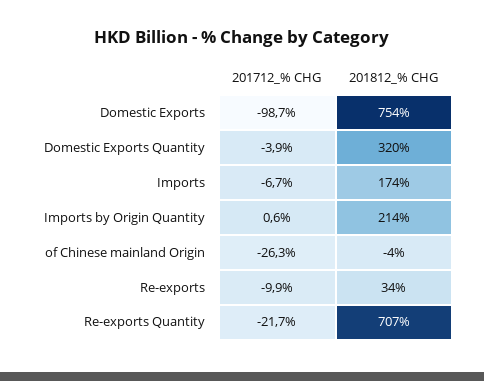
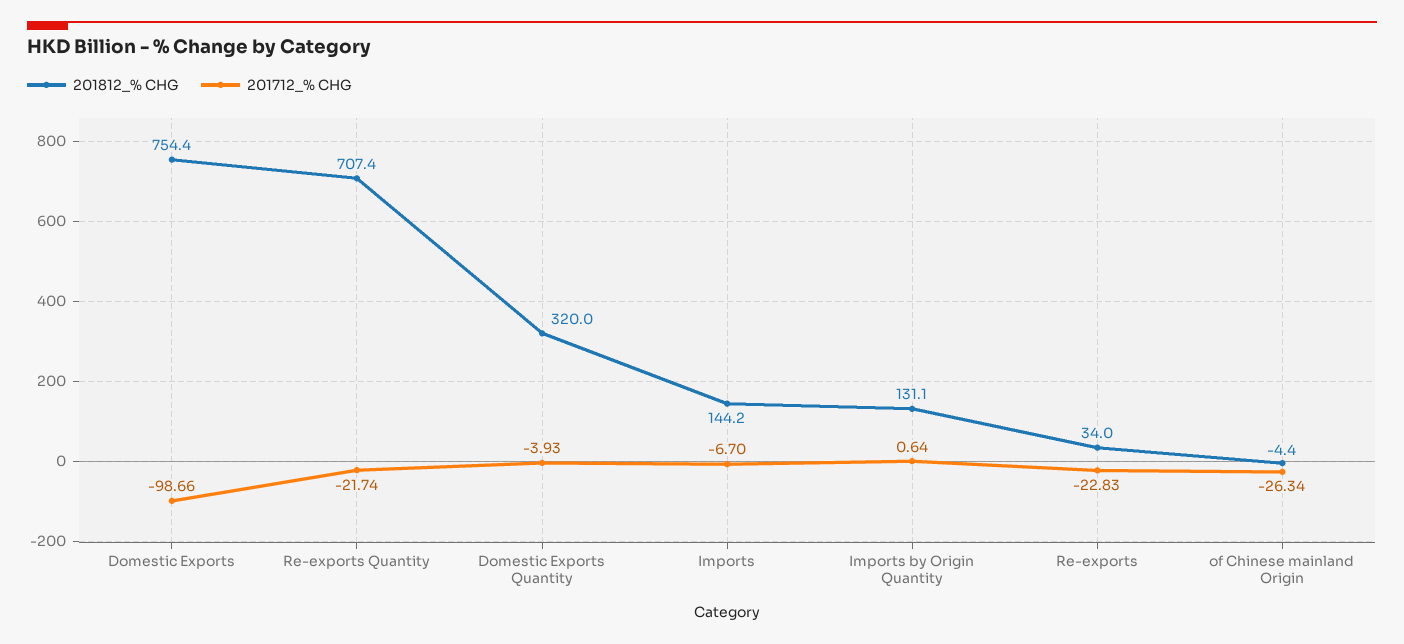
  {
    "201712_% CHG": {
      "Domestic Exports": -98.66,
      "Domestic Exports Quantity": -3.93,
      "Imports": -6.7,
      "Imports by Origin Quantity": 0.64,
      "of Chinese mainland Origin": -26.34,
-     "Re-exports": -9.9,
+     "Re-exports": -22.83,
      "Re-exports Quantity": -21.74
    },
    "201812_% CHG": {
      "Domestic Exports": 754.4,
      "Domestic Exports Quantity": 320,
-     "Imports": 174,
+     "Imports": 144.2,
-     "Imports by Origin Quantity": 214,
+     "Imports by Origin Quantity": 131.1,
      "of Chinese mainland Origin": -4.4,
      "Re-exports": 34,
      "Re-exports Quantity": 707.4
    }
  }

